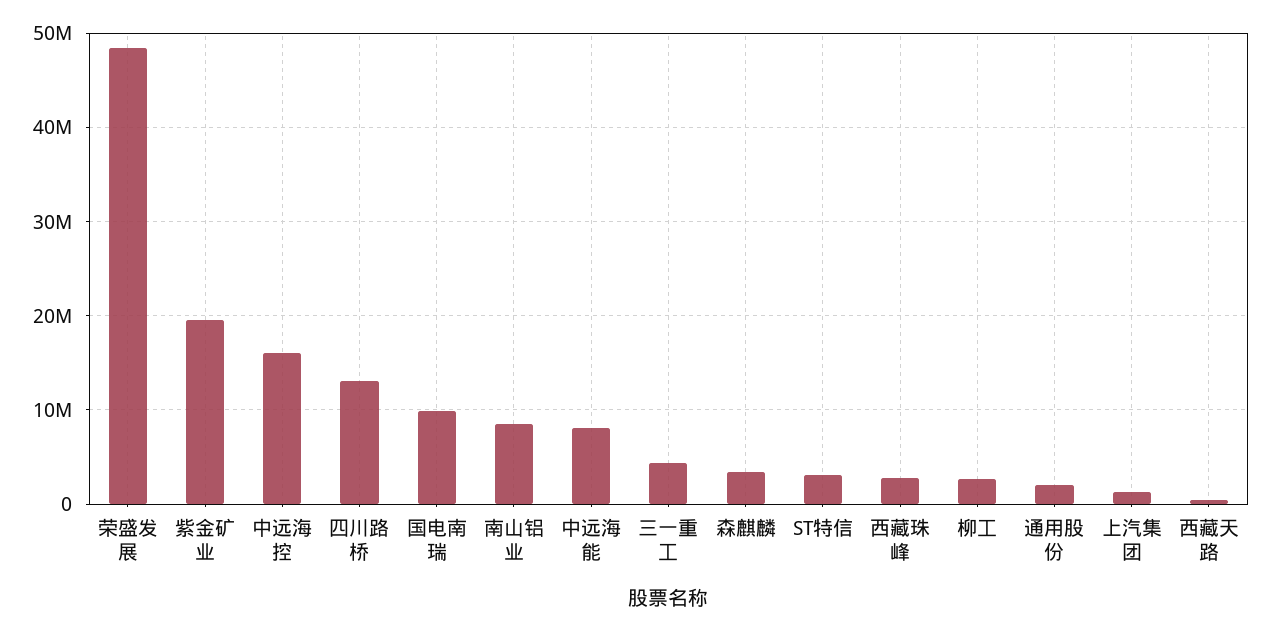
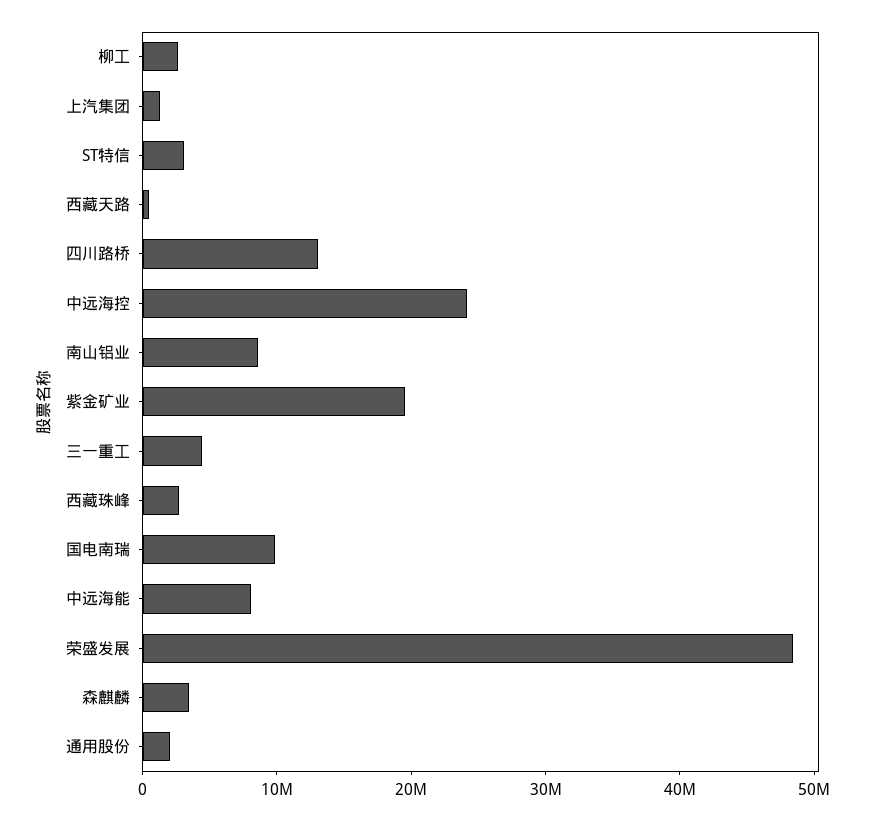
  {
    "荣盛发展": 48000000,
    "紫金矿业": 20000000,
-   "中远海控": 16000000,
+   "中远海控": 24000000,
    "四川路桥": 13000000,
    "国电南瑞": 10000000,
    "南山铝业": 9000000,
    "中远海能": 8000000,
    "三一重工": 4000000,
    "森麒麟": 3000000,
    "ST特信": 3000000,
    "西藏珠峰": 3000000,
    "柳工": 3000000,
    "通用股份": 2000000,
    "上汽集团": 1000000,
    "西藏天路": 0
  }

